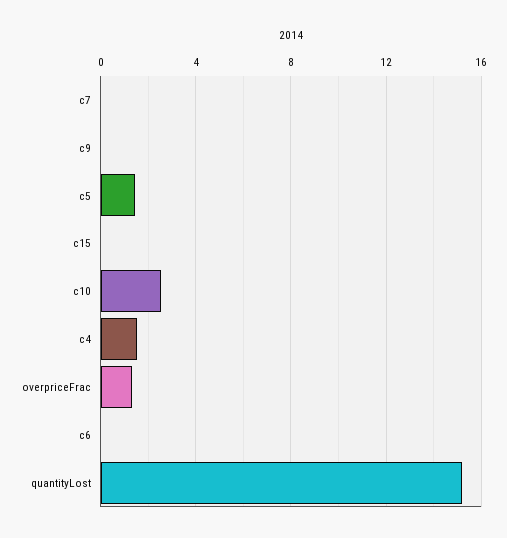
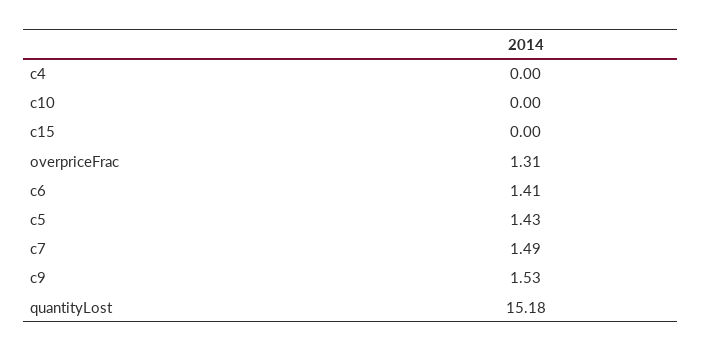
  {
-   "c7": 0,
+   "c7": 1.49,
-   "c9": 0,
+   "c9": 1.53,
    "c5": 1.43,
    "c15": 0,
-   "c10": 2.5,
+   "c10": 0,
-   "c4": 1.5,
+   "c4": 0,
    "overpriceFrac": 1.31,
-   "c6": 0,
+   "c6": 1.41,
    "quantityLost": 15.18
  }

